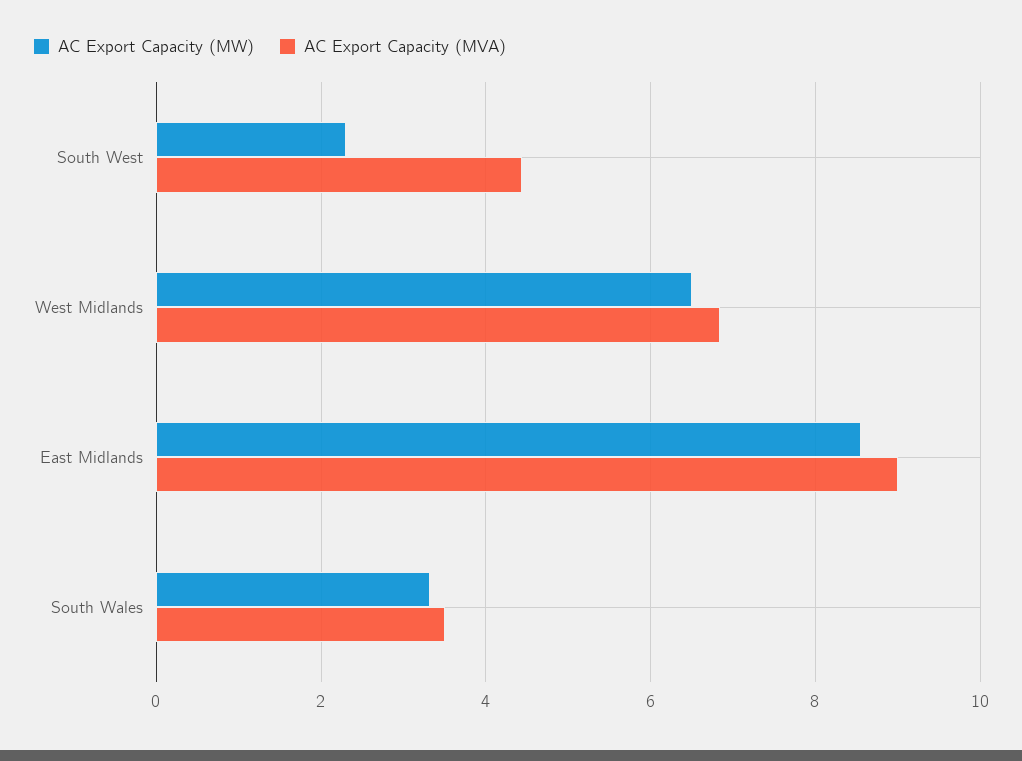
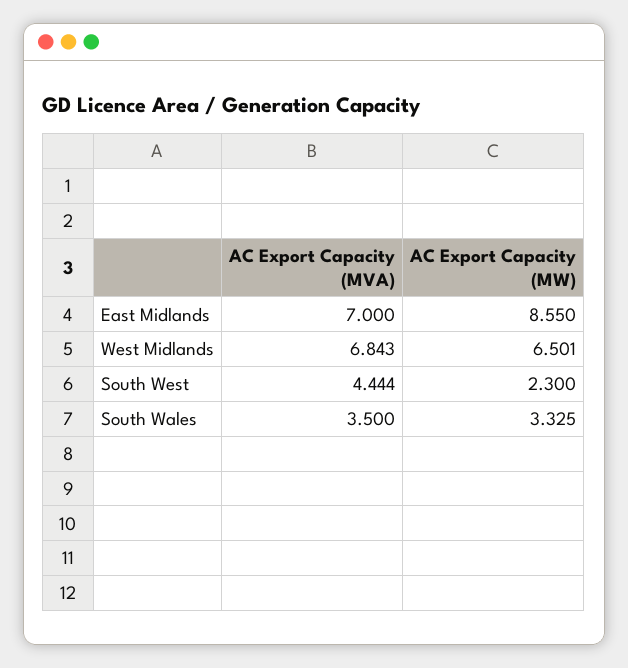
  {
    "AC Export Capacity (MW)": {
      "South West": 2.3,
      "West Midlands": 6.501,
      "East Midlands": 8.55,
      "South Wales": 3.325
    },
    "AC Export Capacity (MVA)": {
      "South West": 4.444,
      "West Midlands": 6.843,
-     "East Midlands": 9,
+     "East Midlands": 7,
      "South Wales": 3.5
    }
  }

